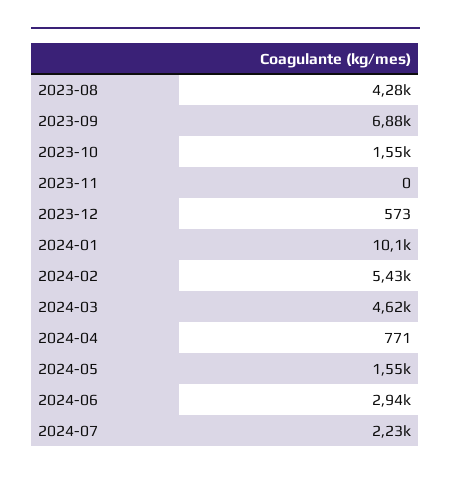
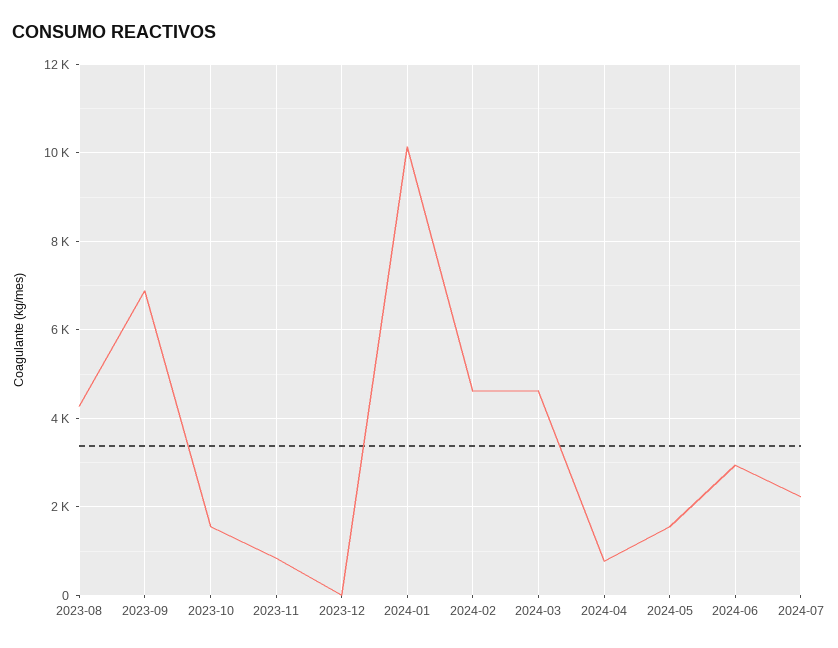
  {
    "2023-08": 4280,
    "2023-09": 6880,
    "2023-10": 1550,
-   "2023-11": 0,
+   "2023-11": 800,
-   "2023-12": 573,
+   "2023-12": 0,
    "2024-01": 10100,
-   "2024-02": 5430,
+   "2024-02": 4600,
    "2024-03": 4620,
    "2024-04": 771,
    "2024-05": 1550,
    "2024-06": 2940,
    "2024-07": 2230
  }

